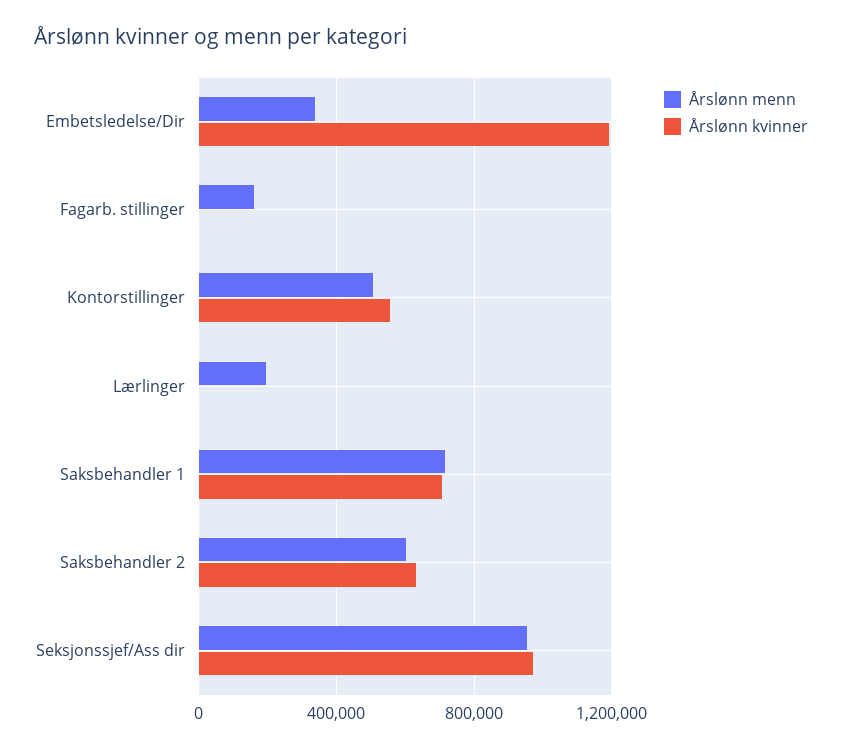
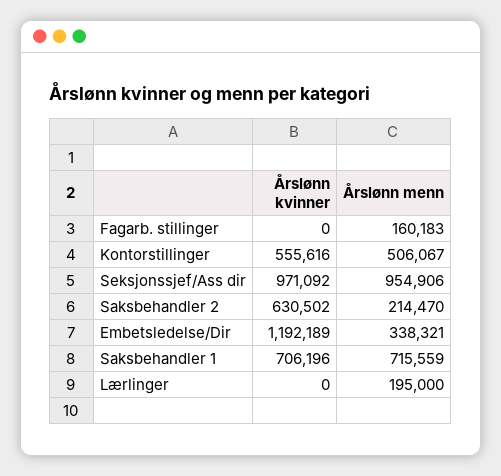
  {
    "Årslønn menn": {
      "Embetsledelse/Dir": 338321,
      "Fagarb. stillinger": 160183,
      "Kontorstillinger": 506067,
      "Lærlinger": 195000,
      "Saksbehandler 1": 715559,
-     "Saksbehandler 2": 600000,
+     "Saksbehandler 2": 214470,
      "Seksjonssjef/Ass dir": 954906
    },
    "Årslønn kvinner": {
      "Embetsledelse/Dir": 1192189,
      "Fagarb. stillinger": 0,
      "Kontorstillinger": 555616,
      "Lærlinger": 0,
      "Saksbehandler 1": 706196,
      "Saksbehandler 2": 630502,
      "Seksjonssjef/Ass dir": 971092
    }
  }

